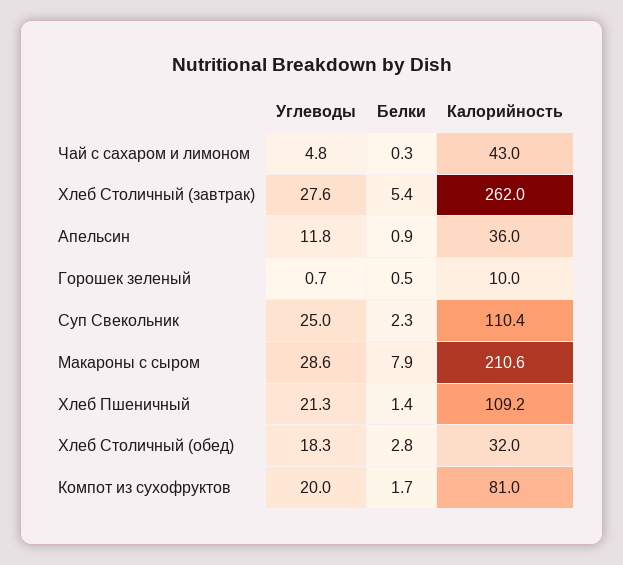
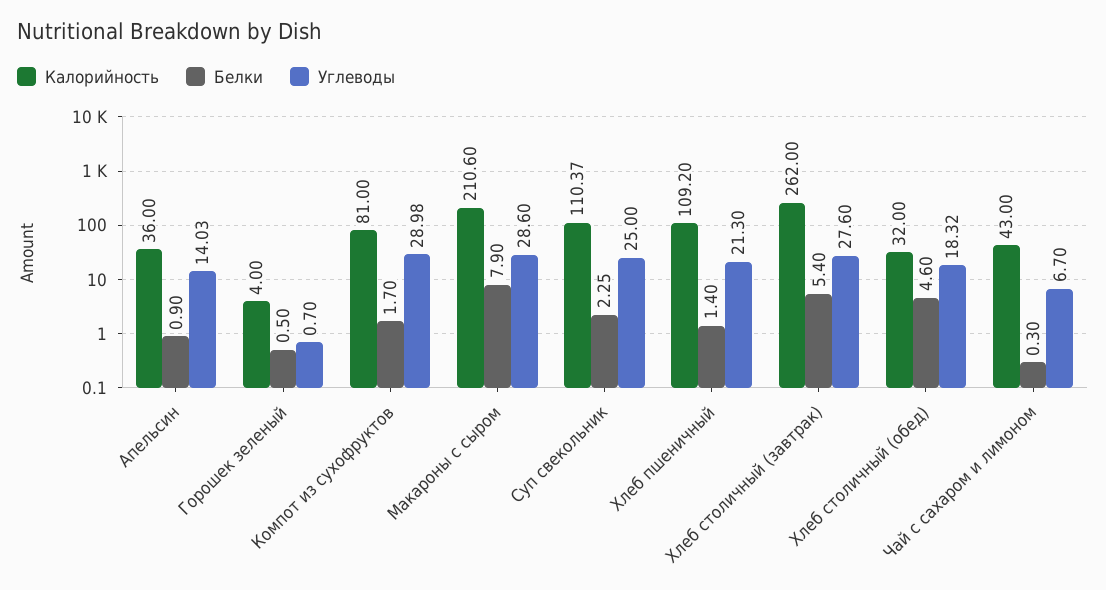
  {
    "Углеводы": {
-     "Чай с сахаром и лимоном": 4.8,
+     "Чай с сахаром и лимоном": 6.7,
      "Хлеб Столичный (завтрак)": 27.6,
-     "Апельсин": 11.8,
+     "Апельсин": 14.03,
      "Горошек зеленый": 0.7,
      "Суп Свекольник": 25,
      "Макароны с сыром": 28.6,
      "Хлеб Пшеничный": 21.3,
      "Хлеб Столичный (обед)": 18.32,
-     "Компот из сухофруктов": 20
+     "Компот из сухофруктов": 28.98
    },
    "Белки": {
      "Чай с сахаром и лимоном": 0.3,
      "Хлеб Столичный (завтрак)": 5.4,
      "Апельсин": 0.9,
      "Горошек зеленый": 0.5,
      "Суп Свекольник": 2.25,
      "Макароны с сыром": 7.9,
      "Хлеб Пшеничный": 1.4,
-     "Хлеб Столичный (обед)": 2.8,
+     "Хлеб Столичный (обед)": 4.6,
      "Компот из сухофруктов": 1.7
    },
    "Калорийность": {
      "Чай с сахаром и лимоном": 43,
      "Хлеб Столичный (завтрак)": 262,
      "Апельсин": 36,
-     "Горошек зеленый": 10,
+     "Горошек зеленый": 4,
      "Суп Свекольник": 110.37,
      "Макароны с сыром": 210.6,
      "Хлеб Пшеничный": 109.2,
      "Хлеб Столичный (обед)": 32,
      "Компот из сухофруктов": 81
    }
  }

